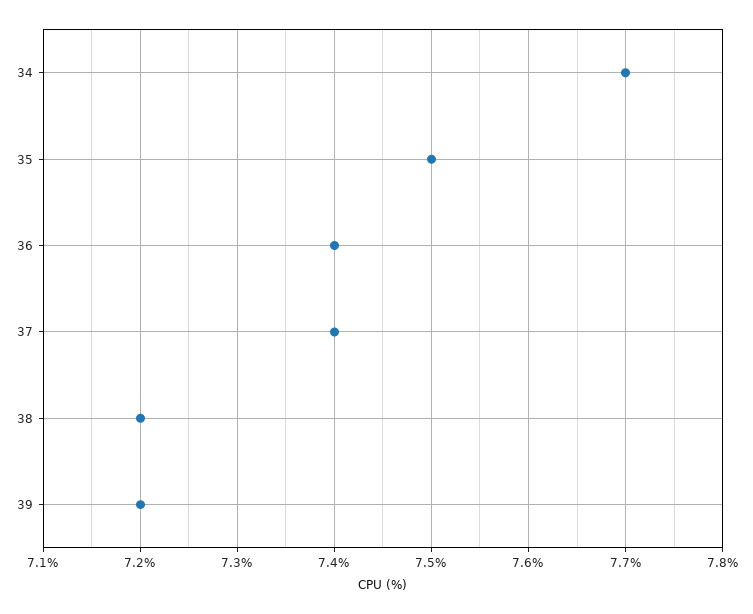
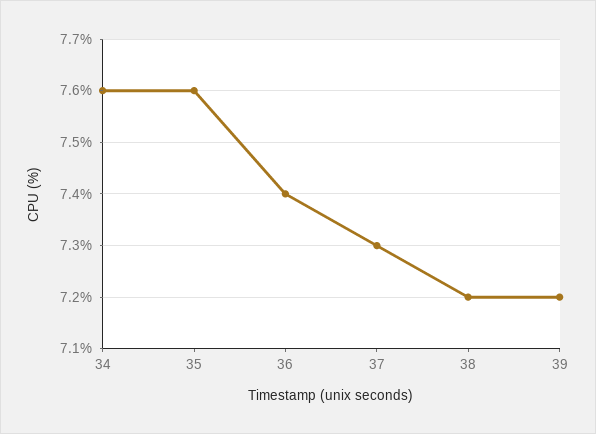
  {
-   "34": 7.7,
+   "34": 7.6,
-   "35": 7.5,
+   "35": 7.6,
    "36": 7.4,
-   "37": 7.4,
+   "37": 7.3,
    "38": 7.2,
    "39": 7.2
  }

